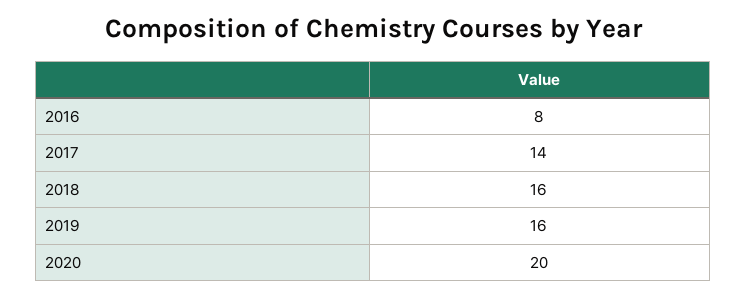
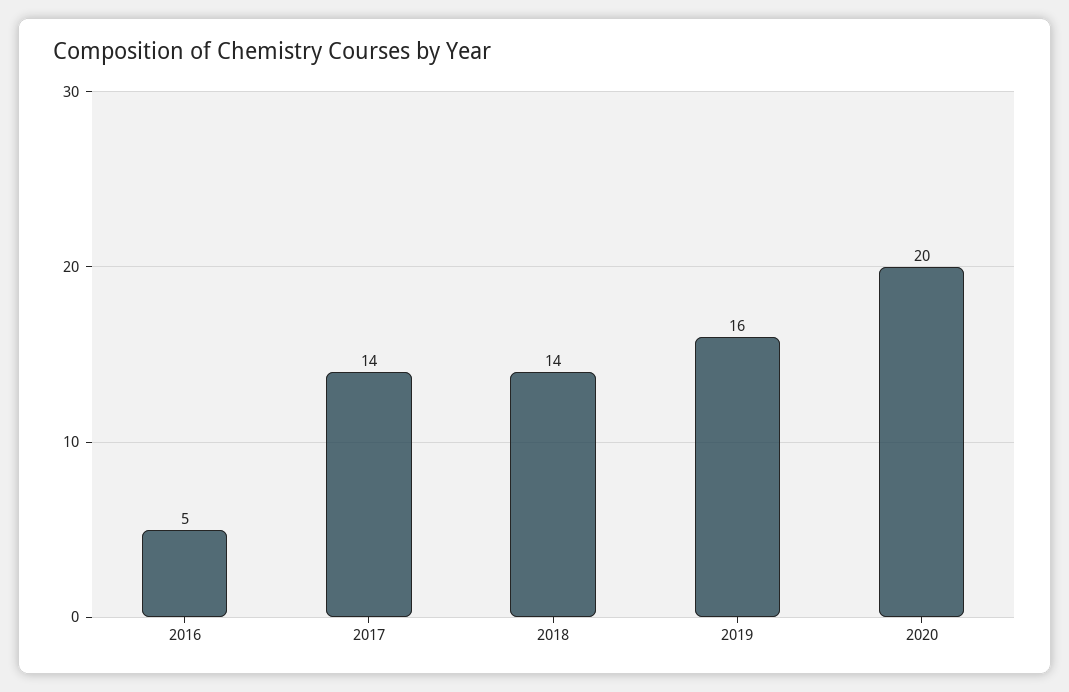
  {
-   "2016": 8,
+   "2016": 5,
    "2017": 14,
-   "2018": 16,
+   "2018": 14,
    "2019": 16,
    "2020": 20
  }

